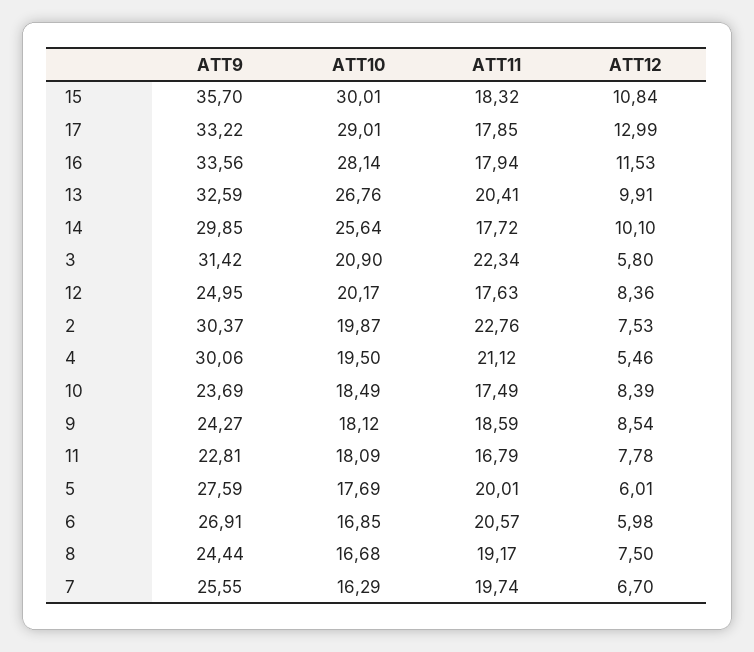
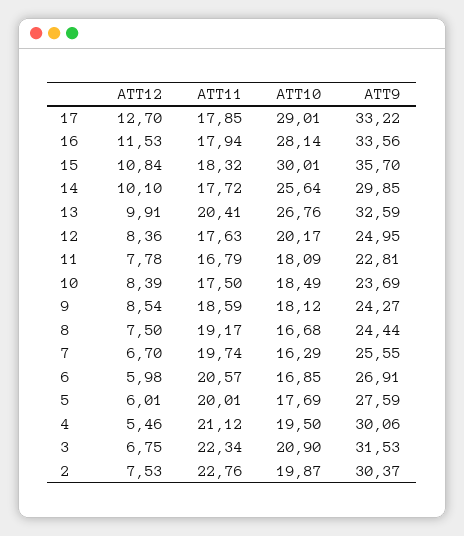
  {
    "ATT9": {
      "15": 35.7,
      "17": 33.22,
      "16": 33.56,
      "13": 32.59,
      "14": 29.85,
-     "3": 31.42,
+     "3": 31.53,
      "12": 24.95,
      "2": 30.37,
      "4": 30.06,
      "10": 23.69,
      "9": 24.27,
      "11": 22.81,
      "5": 27.59,
      "6": 26.91,
      "8": 24.44,
      "7": 25.55
    },
    "ATT10": {
      "15": 30.01,
      "17": 29.01,
      "16": 28.14,
      "13": 26.76,
      "14": 25.64,
      "3": 20.9,
      "12": 20.17,
      "2": 19.87,
      "4": 19.5,
      "10": 18.49,
      "9": 18.12,
      "11": 18.09,
      "5": 17.69,
      "6": 16.85,
      "8": 16.68,
      "7": 16.29
    },
    "ATT11": {
      "15": 18.32,
      "17": 17.85,
      "16": 17.94,
      "13": 20.41,
      "14": 17.72,
      "3": 22.34,
      "12": 17.63,
      "2": 22.76,
      "4": 21.12,
-     "10": 17.49,
+     "10": 17.5,
      "9": 18.59,
      "11": 16.79,
      "5": 20.01,
      "6": 20.57,
      "8": 19.17,
      "7": 19.74
    },
    "ATT12": {
      "15": 10.84,
-     "17": 12.99,
+     "17": 12.7,
      "16": 11.53,
      "13": 9.91,
      "14": 10.1,
-     "3": 5.8,
+     "3": 6.75,
      "12": 8.36,
      "2": 7.53,
      "4": 5.46,
      "10": 8.39,
      "9": 8.54,
      "11": 7.78,
      "5": 6.01,
      "6": 5.98,
      "8": 7.5,
      "7": 6.7
    }
  }

